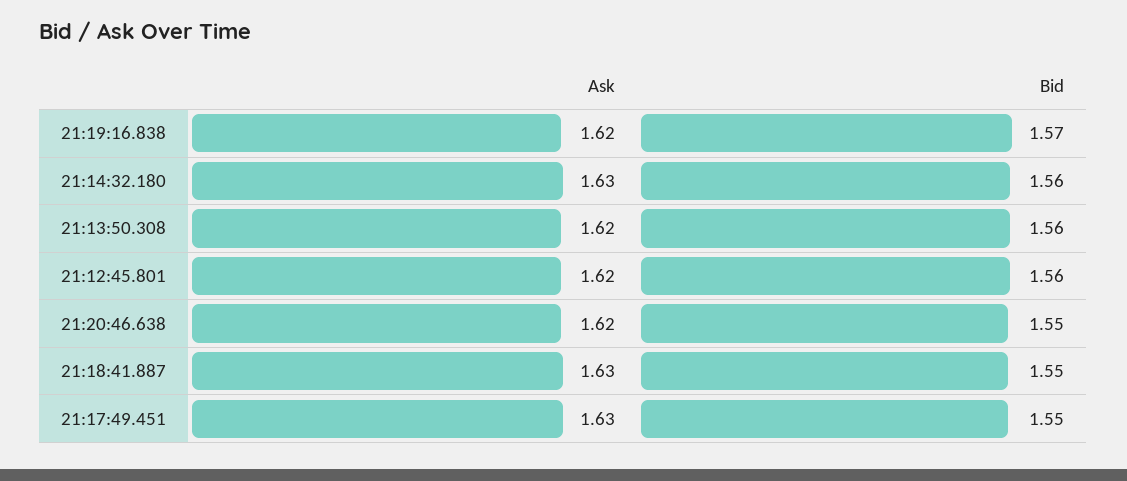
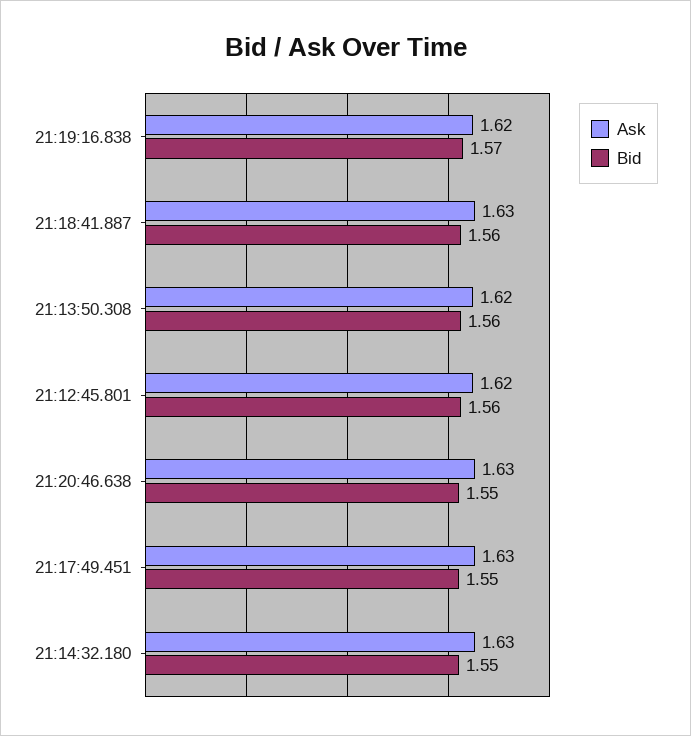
  {
    "Ask": {
      "21:19:16.838": 1.62,
      "21:14:32.180": 1.63,
      "21:13:50.308": 1.62,
      "21:12:45.801": 1.62,
-     "21:20:46.638": 1.62,
+     "21:20:46.638": 1.63,
      "21:18:41.887": 1.63,
      "21:17:49.451": 1.63
    },
    "Bid": {
      "21:19:16.838": 1.57,
-     "21:14:32.180": 1.56,
+     "21:14:32.180": 1.55,
      "21:13:50.308": 1.56,
      "21:12:45.801": 1.56,
      "21:20:46.638": 1.55,
-     "21:18:41.887": 1.55,
+     "21:18:41.887": 1.56,
      "21:17:49.451": 1.55
    }
  }

